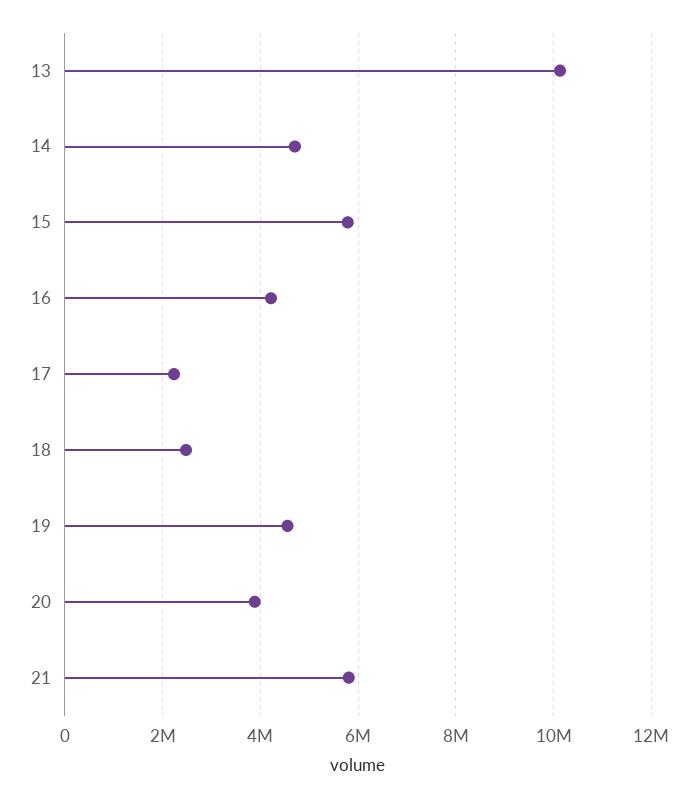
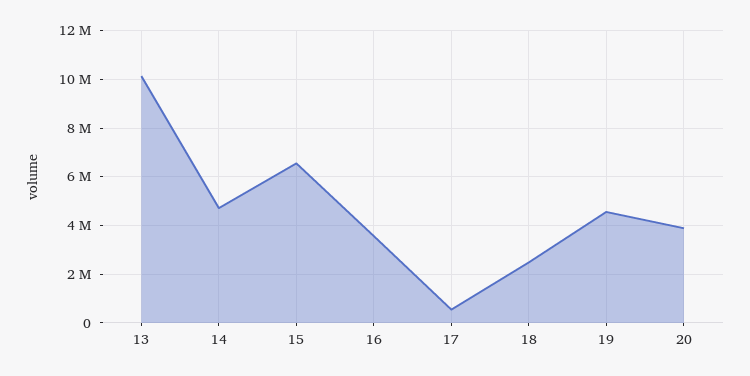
  {
    "13": 10200000,
    "14": 4800000,
-   "15": 5800000,
+   "15": 6500000,
-   "16": 4200000,
+   "16": 3500000,
-   "17": 2200000,
+   "17": 500000,
    "18": 2400000,
    "19": 4600000,
-   "20": 3800000,
+   "20": 3800000
-   "21": 5800000
  }

